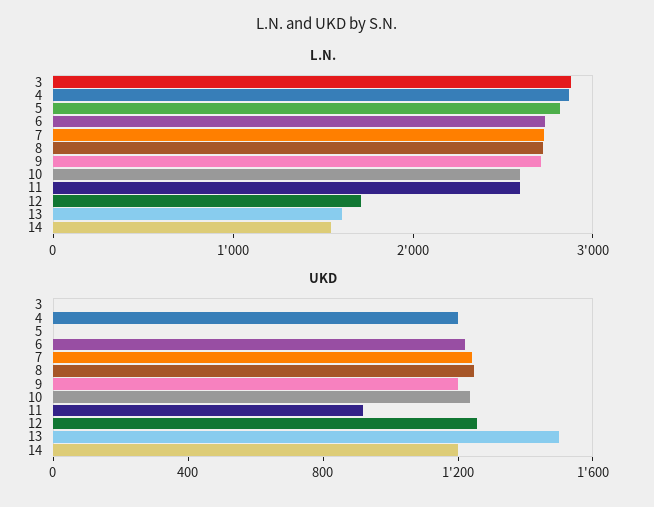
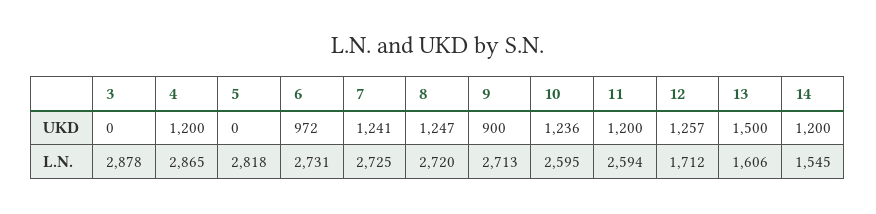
  {
    "L.N.": {
      "3": 2878,
      "4": 2865,
      "5": 2818,
      "6": 2731,
      "7": 2725,
      "8": 2720,
      "9": 2713,
      "10": 2595,
      "11": 2594,
      "12": 1712,
      "13": 1606,
      "14": 1545
    },
    "UKD": {
      "3": 0,
      "4": 1200,
      "5": 0,
-     "6": 1200,
+     "6": 972,
      "7": 1241,
      "8": 1247,
-     "9": 1200,
+     "9": 900,
      "10": 1236,
-     "11": 900,
+     "11": 1200,
      "12": 1257,
      "13": 1500,
      "14": 1200
    }
  }

